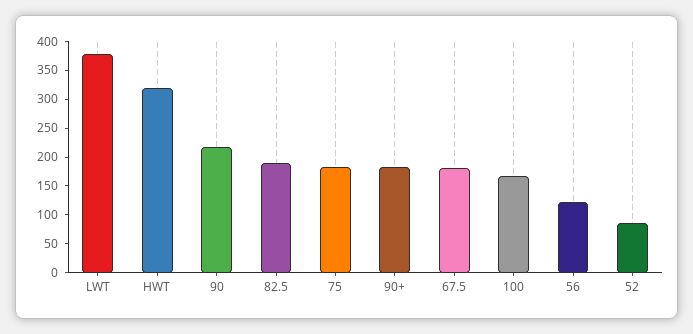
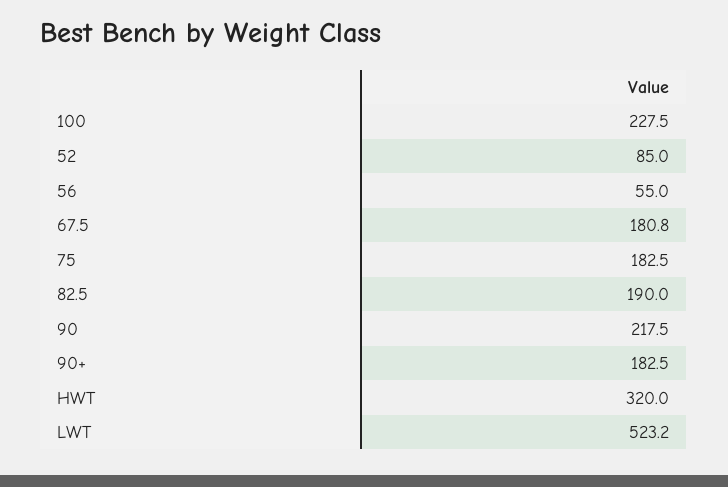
  {
-   "LWT": 375,
+   "LWT": 523.2,
    "HWT": 320,
    "90": 217.5,
    "82.5": 190,
    "75": 182.5,
    "90+": 182.5,
    "67.5": 180.8,
-   "100": 175,
+   "100": 227.5,
-   "56": 125,
+   "56": 55,
    "52": 85
  }

